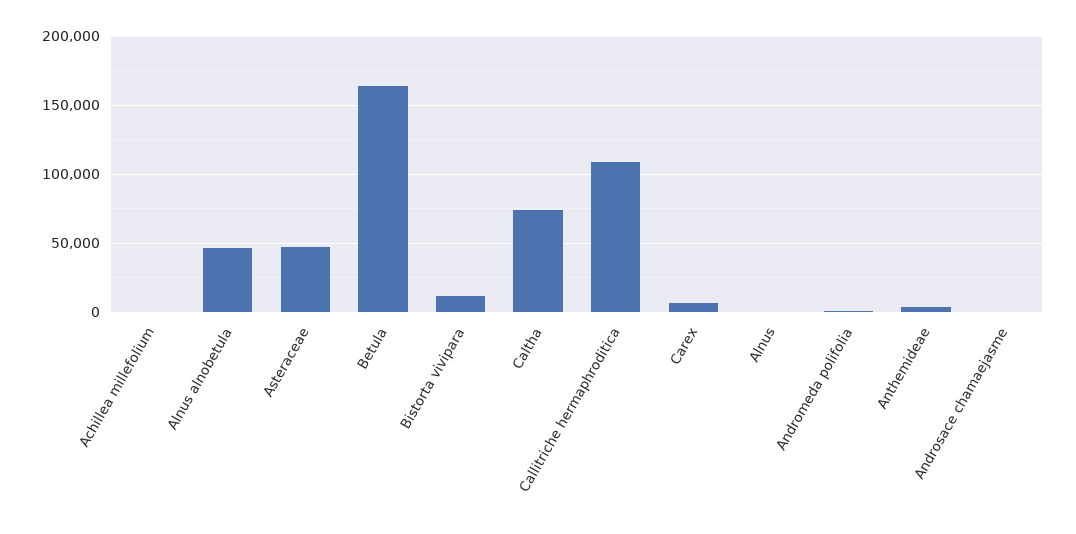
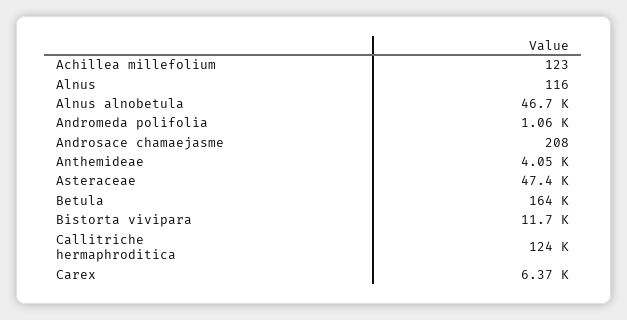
  {
    "Achillea millefolium": 123,
    "Alnus alnobetula": 46700,
    "Asteraceae": 47400,
    "Betula": 164000,
    "Bistorta vivipara": 11700,
-   "Caltha": 75000,
-   "Callitriche hermaphroditica": 110000,
+   "Callitriche hermaphroditica": 124000,
    "Carex": 6370,
    "Alnus": 116,
    "Andromeda polifolia": 1060,
    "Anthemideae": 4050,
    "Androsace chamaejasme": 208
  }

